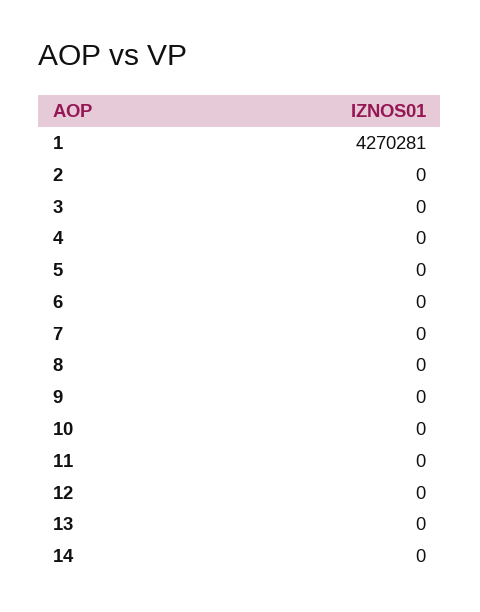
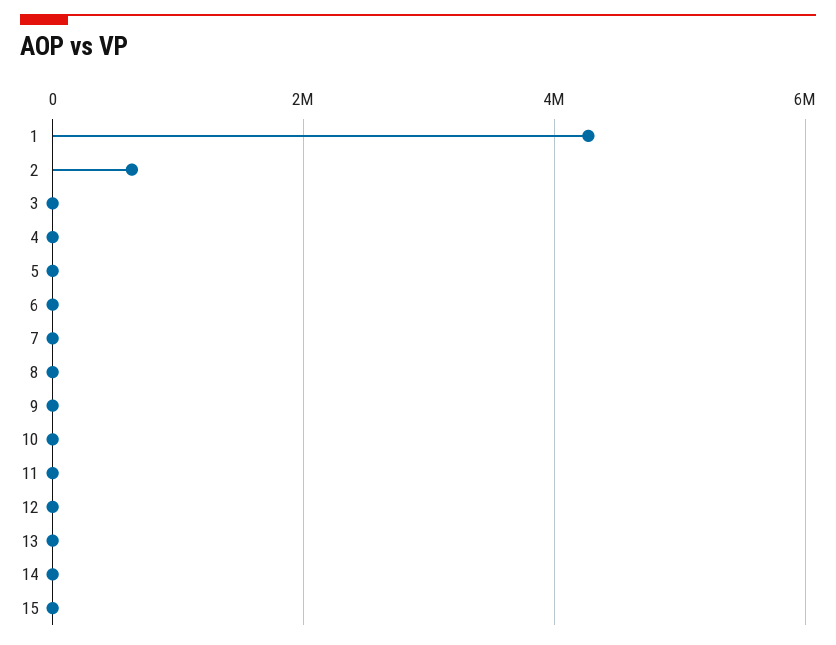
  {
    "1": 4270281,
-   "2": 0,
+   "2": 600000,
    "3": 0,
    "4": 0,
    "5": 0,
    "6": 0,
    "7": 0,
    "8": 0,
    "9": 0,
    "10": 0,
    "11": 0,
    "12": 0,
    "13": 0,
-   "14": 0
+   "14": 0,
+   "15": 0
  }

